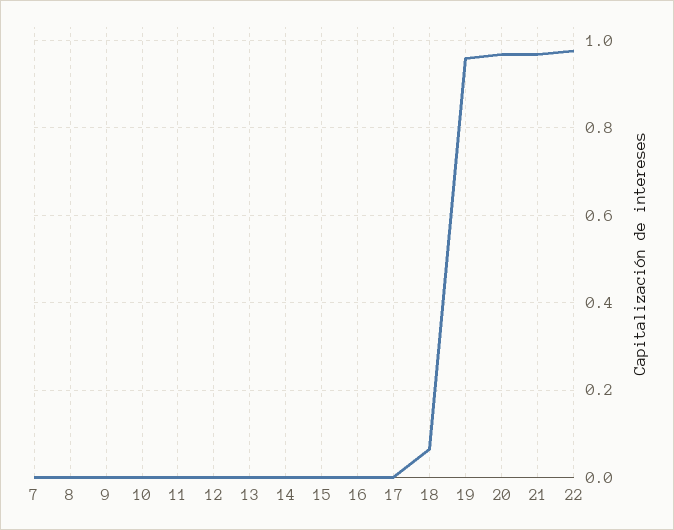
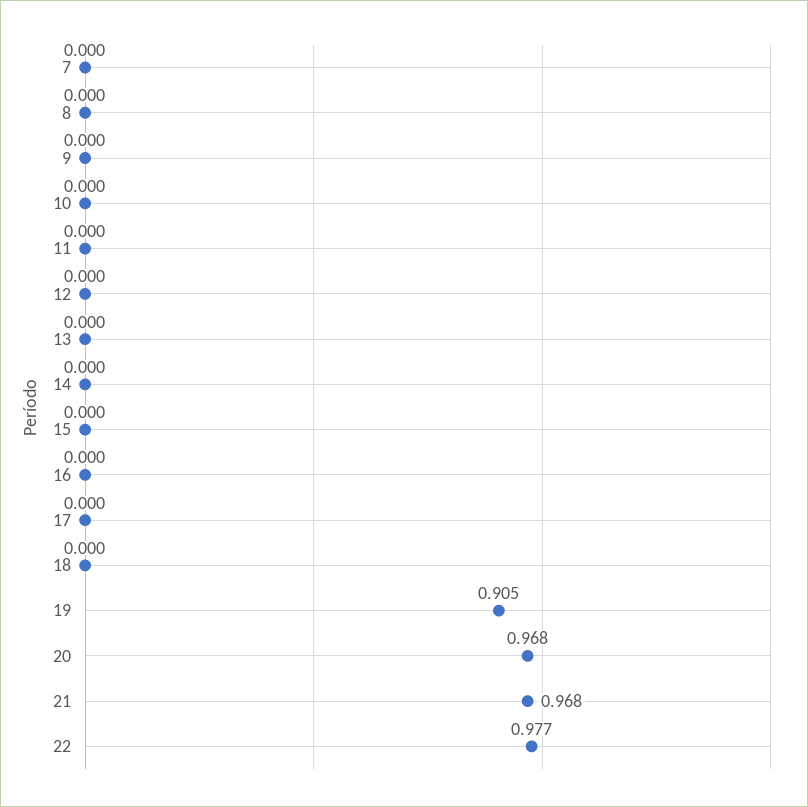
  {
    "7": 0,
    "8": 0,
    "9": 0,
    "10": 0,
    "11": 0,
    "12": 0,
    "13": 0,
    "14": 0,
    "15": 0,
    "16": 0,
    "17": 0,
-   "18": 0.06,
+   "18": 0,
-   "19": 0.96,
+   "19": 0.905,
    "20": 0.968,
    "21": 0.968,
    "22": 0.977
  }

